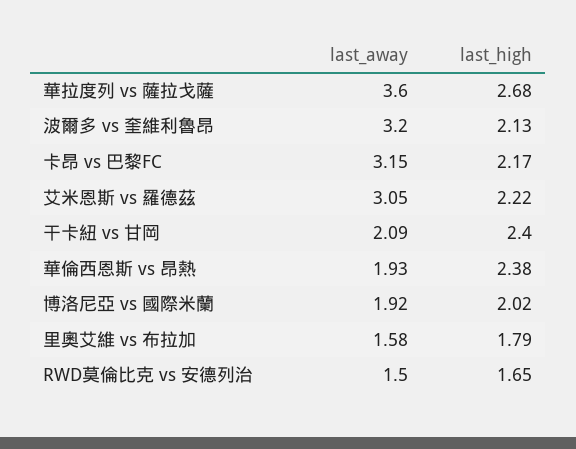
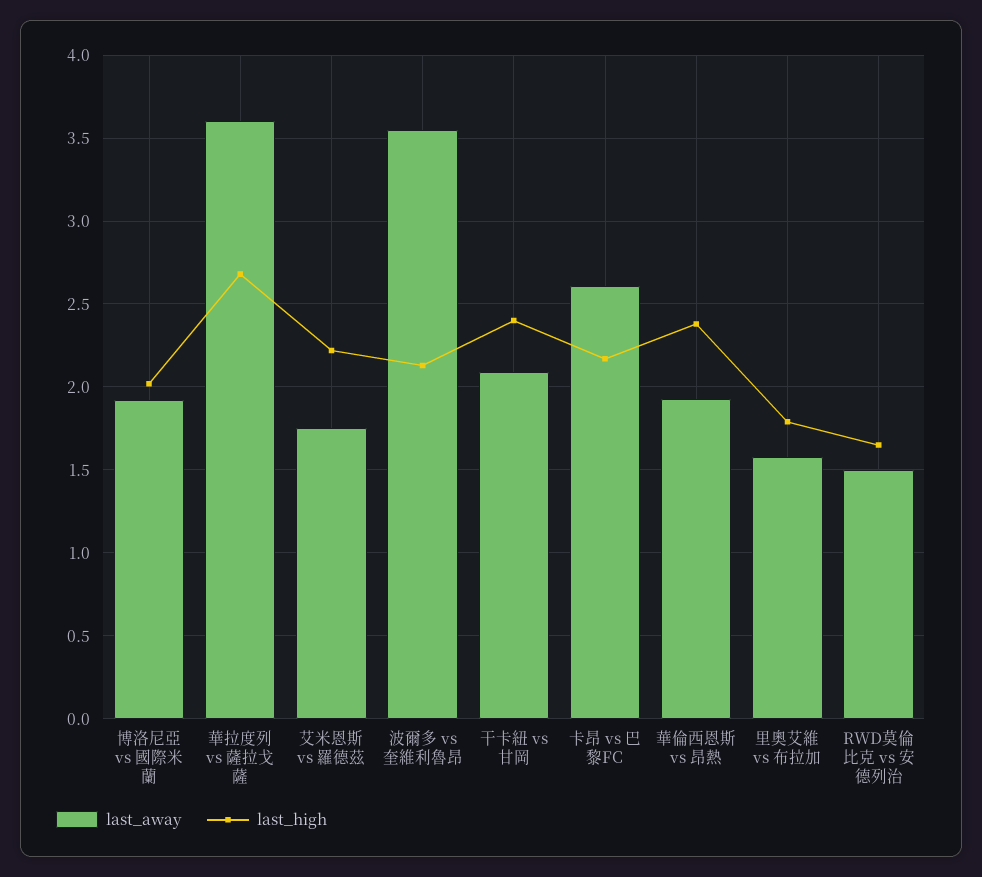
  {
    "last_away": {
      "華拉度列 vs 薩拉戈薩": 3.6,
-     "波爾多 vs 奎維利魯昂": 3.2,
+     "波爾多 vs 奎維利魯昂": 3.55,
-     "卡昂 vs 巴黎FC": 3.15,
+     "卡昂 vs 巴黎FC": 2.6,
-     "艾米恩斯 vs 羅德茲": 3.05,
+     "艾米恩斯 vs 羅德茲": 1.75,
      "干卡紐 vs 甘岡": 2.09,
      "華倫西恩斯 vs 昂熱": 1.93,
      "博洛尼亞 vs 國際米蘭": 1.92,
      "里奧艾維 vs 布拉加": 1.58,
      "RWD莫倫比克 vs 安德列治": 1.5
    },
    "last_high": {
      "華拉度列 vs 薩拉戈薩": 2.68,
      "波爾多 vs 奎維利魯昂": 2.13,
      "卡昂 vs 巴黎FC": 2.17,
      "艾米恩斯 vs 羅德茲": 2.22,
      "干卡紐 vs 甘岡": 2.4,
      "華倫西恩斯 vs 昂熱": 2.38,
      "博洛尼亞 vs 國際米蘭": 2.02,
      "里奧艾維 vs 布拉加": 1.79,
      "RWD莫倫比克 vs 安德列治": 1.65
    }
  }

